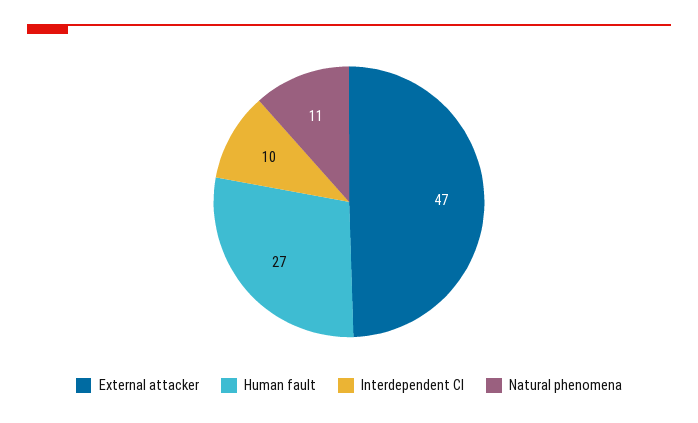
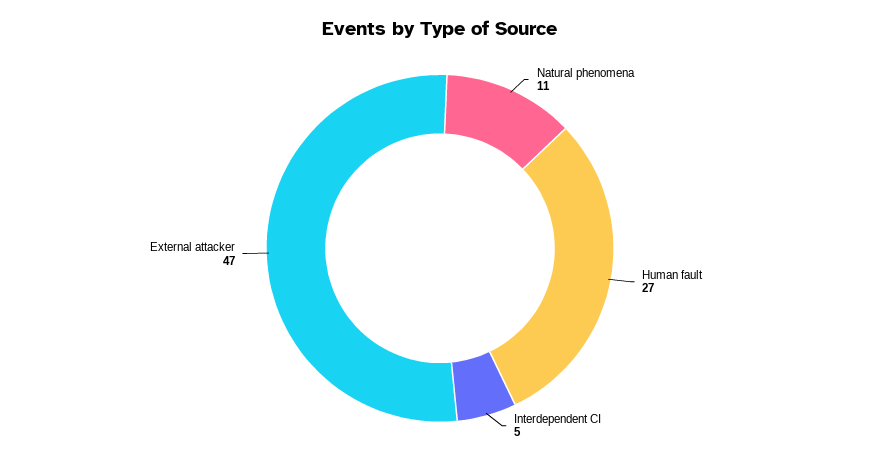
  {
    "External attacker": 47,
    "Human fault": 27,
-   "Interdependent CI": 10,
+   "Interdependent CI": 5,
    "Natural phenomena": 11
  }

